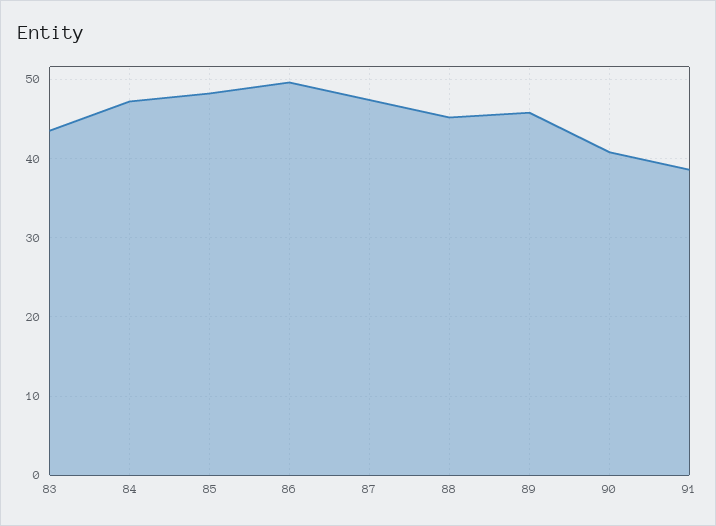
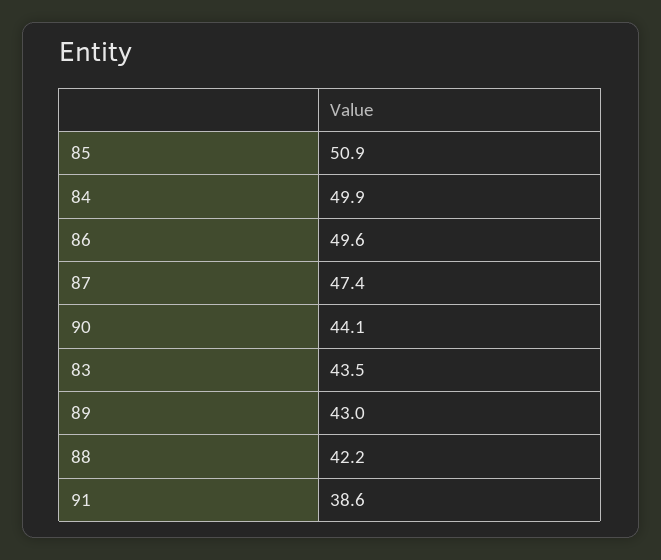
  {
    "83": 43.5,
-   "84": 47,
+   "84": 49.9,
-   "85": 48,
+   "85": 50.9,
    "86": 49.6,
    "87": 47.4,
-   "88": 45,
+   "88": 42.2,
-   "89": 46,
+   "89": 43,
-   "90": 41,
+   "90": 44.1,
    "91": 38.6
  }

